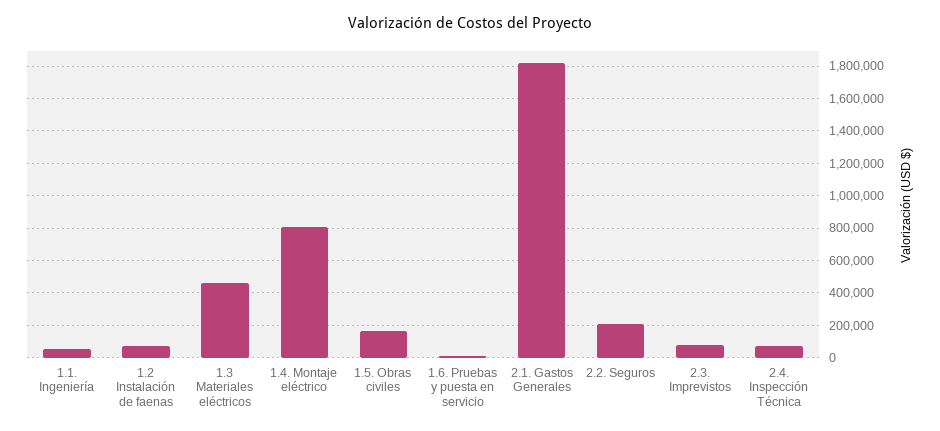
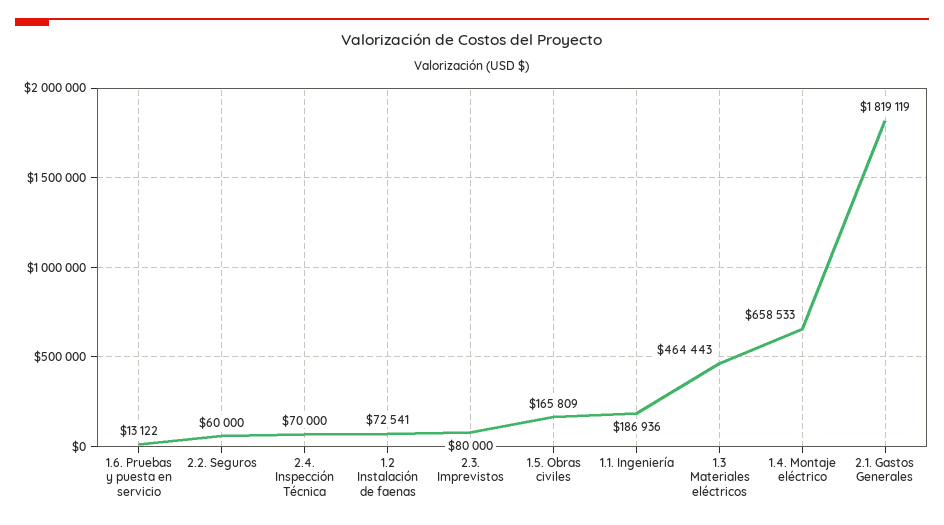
  {
-   "1.1. Ingeniería": 50000,
+   "1.1. Ingeniería": 186936,
    "1.2 Instalación de faenas": 72541,
    "1.3 Materiales eléctricos": 464443,
-   "1.4. Montaje eléctrico": 800000,
+   "1.4. Montaje eléctrico": 658533,
    "1.5. Obras civiles": 165809,
    "1.6. Pruebas y puesta en servicio": 13122,
    "2.1. Gastos Generales": 1819119,
-   "2.2. Seguros": 200000,
+   "2.2. Seguros": 60000,
    "2.3. Imprevistos": 80000,
    "2.4. Inspección Técnica": 70000
  }

